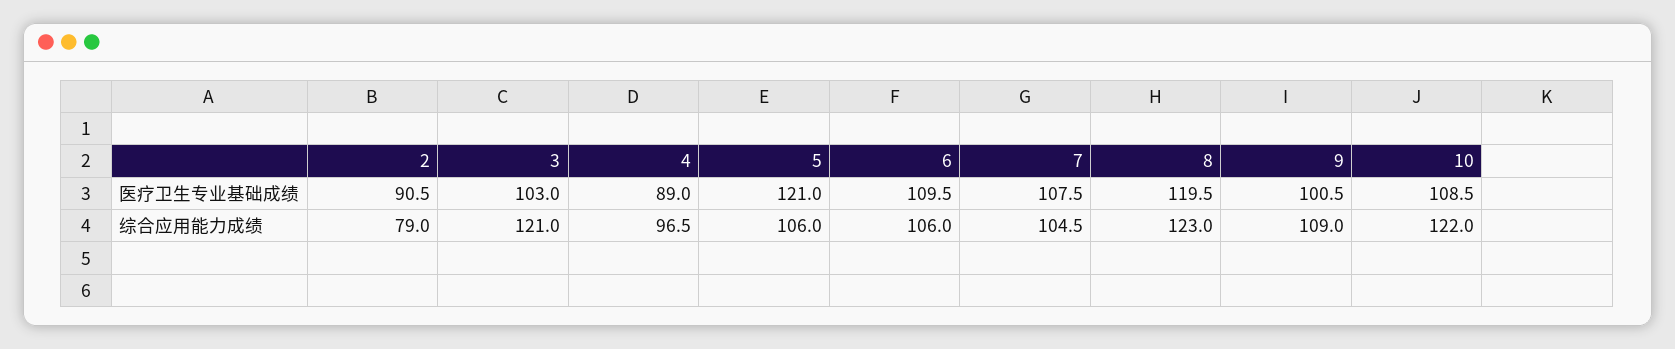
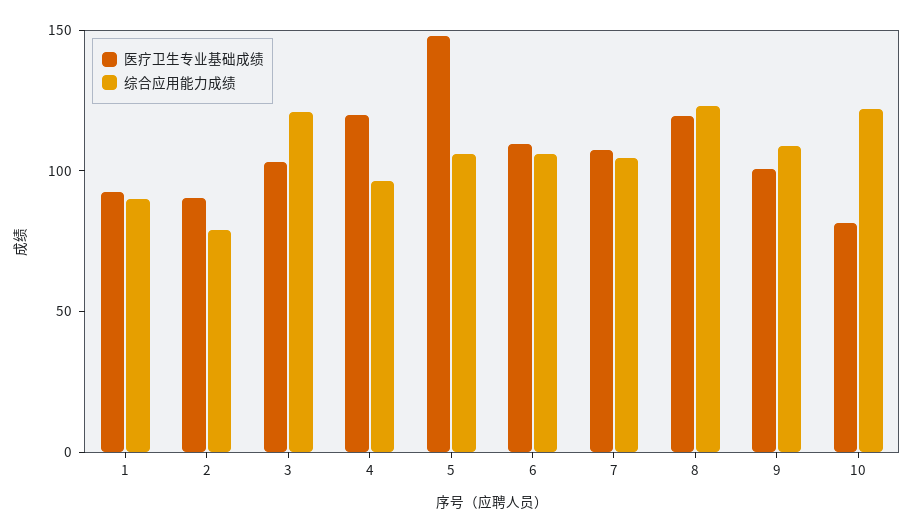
  {
    "医疗卫生专业基础成绩": {
      "2": 90.5,
      "3": 103,
-     "4": 89,
+     "4": 120,
-     "5": 121,
+     "5": 150,
      "6": 109.5,
      "7": 107.5,
      "8": 119.5,
      "9": 100.5,
-     "10": 108.5
+     "10": 80,
+     "1": 90
    },
    "综合应用能力成绩": {
      "2": 79,
      "3": 121,
      "4": 96.5,
      "5": 106,
      "6": 106,
      "7": 104.5,
      "8": 123,
      "9": 109,
-     "10": 122
+     "10": 122,
+     "1": 90
    }
  }

